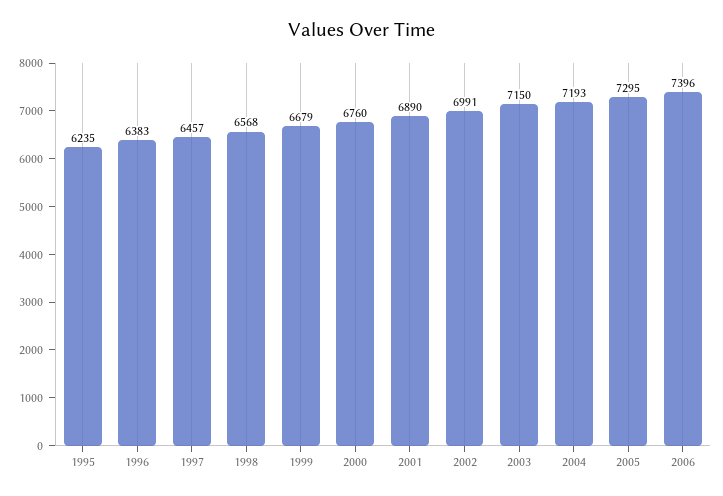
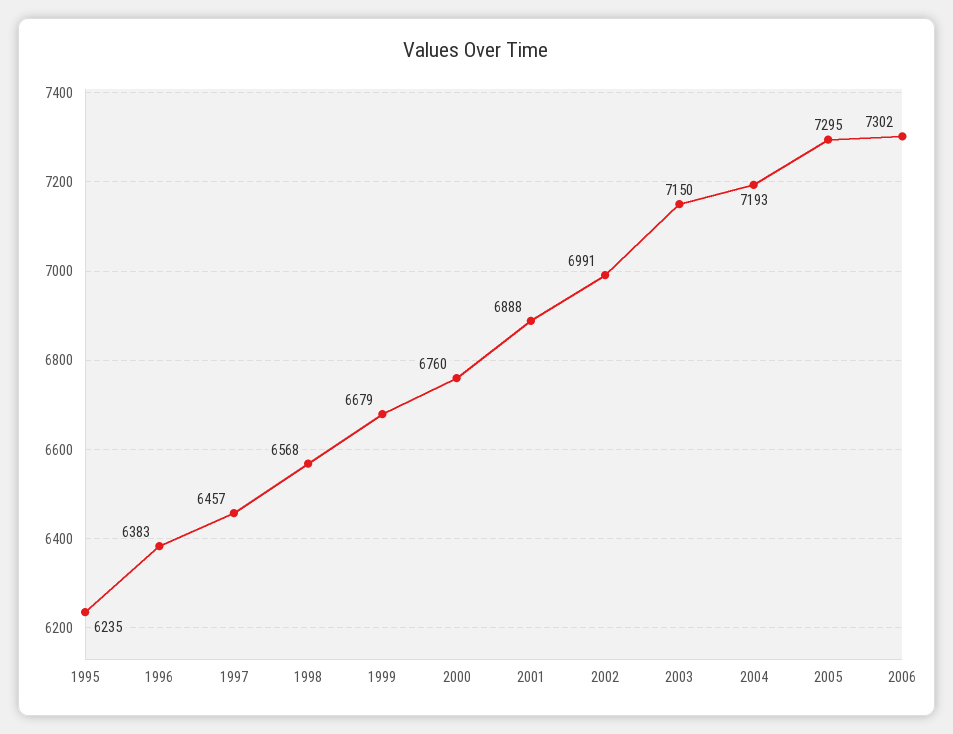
  {
    "1995": 6235,
    "1996": 6383,
    "1997": 6457,
    "1998": 6568,
    "1999": 6679,
    "2000": 6760,
-   "2001": 6890,
+   "2001": 6888,
    "2002": 6991,
    "2003": 7150,
    "2004": 7193,
    "2005": 7295,
-   "2006": 7396
+   "2006": 7302
  }

